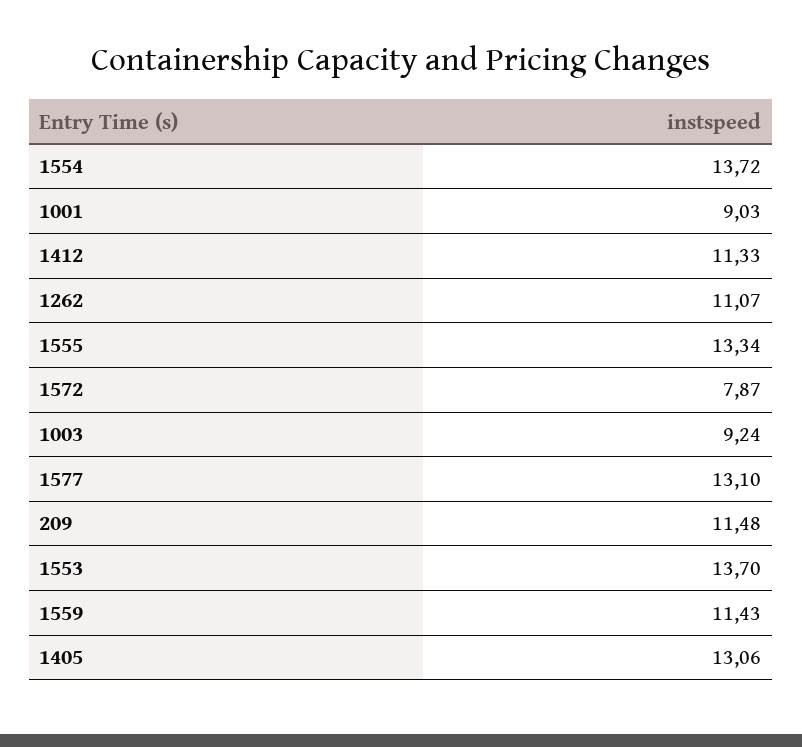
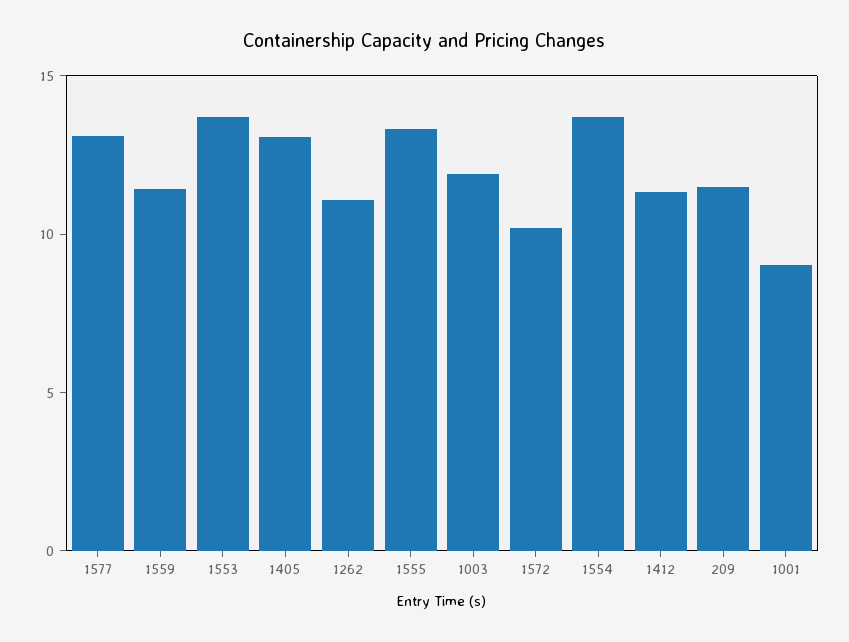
  {
    "1554": 13.72,
    "1001": 9.03,
    "1412": 11.33,
    "1262": 11.07,
    "1555": 13.34,
-   "1572": 7.87,
+   "1572": 10,
-   "1003": 9.24,
+   "1003": 12,
    "1577": 13.1,
    "209": 11.48,
    "1553": 13.7,
    "1559": 11.43,
    "1405": 13.06
  }

